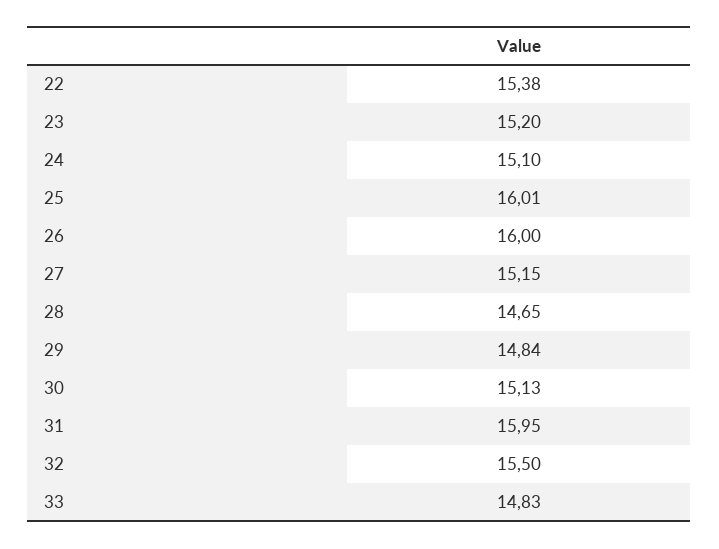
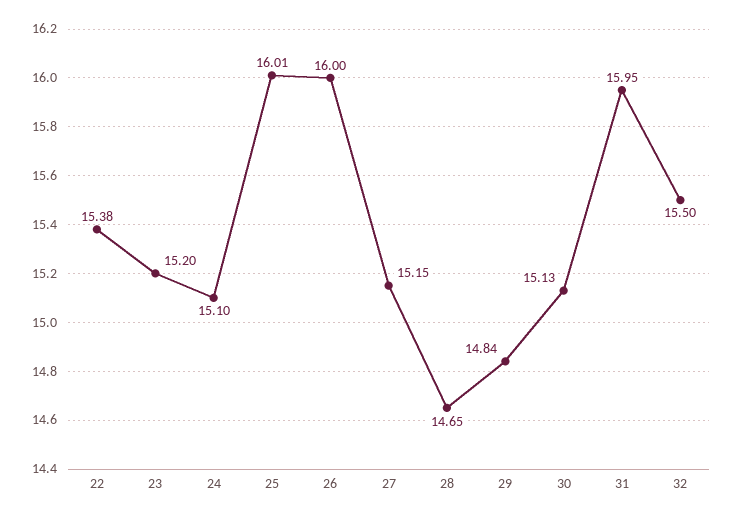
  {
    "22": 15.38,
    "23": 15.2,
    "24": 15.1,
    "25": 16.01,
    "26": 16,
    "27": 15.15,
    "28": 14.65,
    "29": 14.84,
    "30": 15.13,
    "31": 15.95,
-   "32": 15.5,
+   "32": 15.5
-   "33": 14.83
  }

